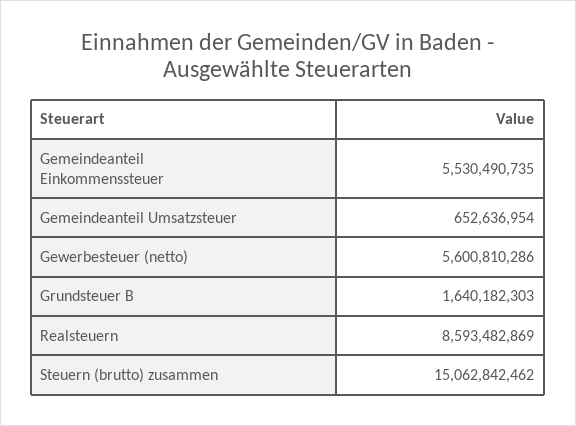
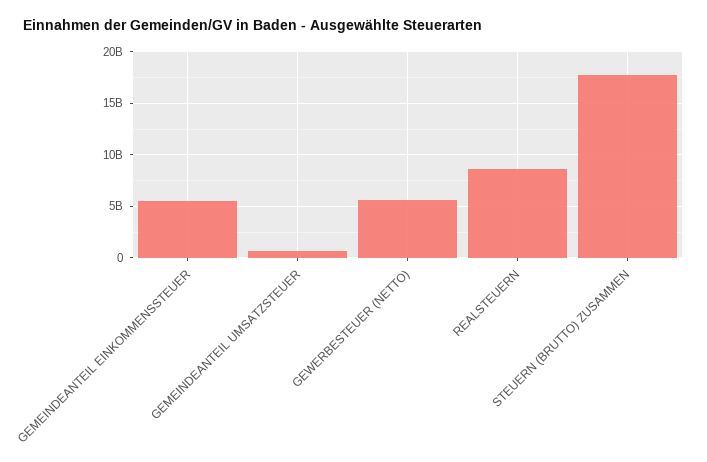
  {
    "Gemeindeanteil Einkommenssteuer": 5530490735,
    "Gemeindeanteil Umsatzsteuer": 652636954,
    "Gewerbesteuer (netto)": 5600810286,
-   "Grundsteuer B": 1640182303,
    "Realsteuern": 8593482869,
-   "Steuern (brutto) zusammen": 15062842462
+   "Steuern (brutto) zusammen": 18000000000
  }

